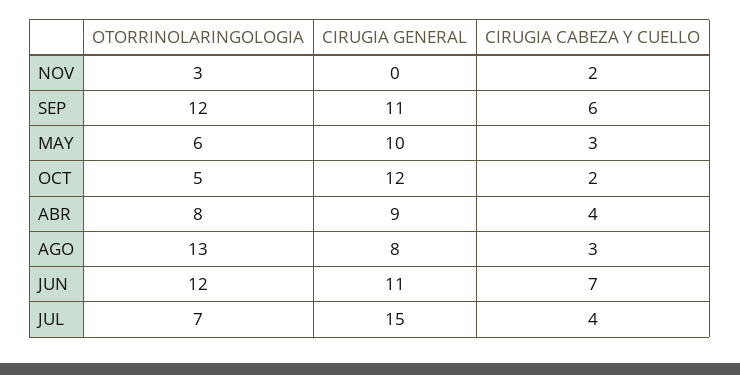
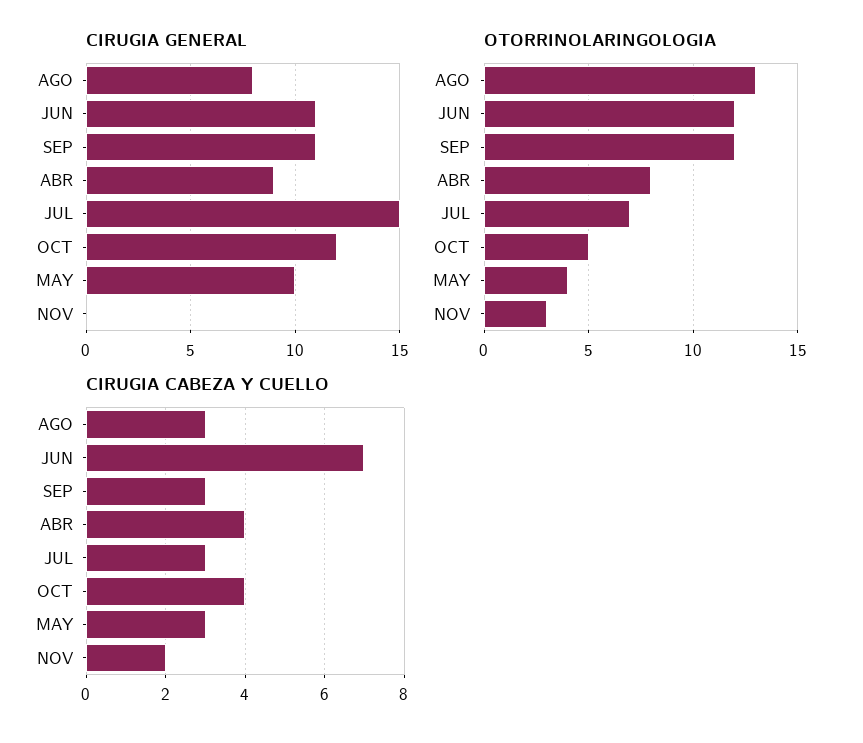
  {
    "OTORRINOLARINGOLOGIA": {
      "NOV": 3,
      "SEP": 12,
-     "MAY": 6,
+     "MAY": 4,
      "OCT": 5,
      "ABR": 8,
      "AGO": 13,
      "JUN": 12,
      "JUL": 7
    },
    "CIRUGIA GENERAL": {
      "NOV": 0,
      "SEP": 11,
      "MAY": 10,
      "OCT": 12,
      "ABR": 9,
      "AGO": 8,
      "JUN": 11,
      "JUL": 15
    },
    "CIRUGIA CABEZA Y CUELLO": {
      "NOV": 2,
-     "SEP": 6,
+     "SEP": 3,
      "MAY": 3,
-     "OCT": 2,
+     "OCT": 4,
      "ABR": 4,
      "AGO": 3,
      "JUN": 7,
-     "JUL": 4
+     "JUL": 3
    }
  }

